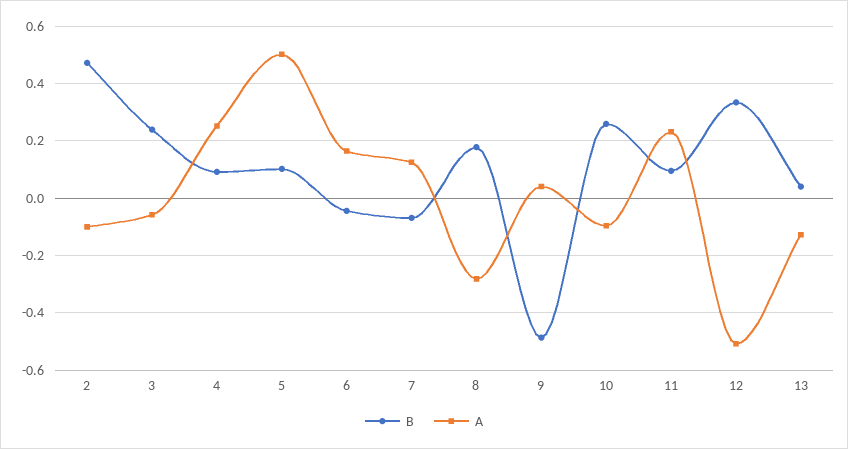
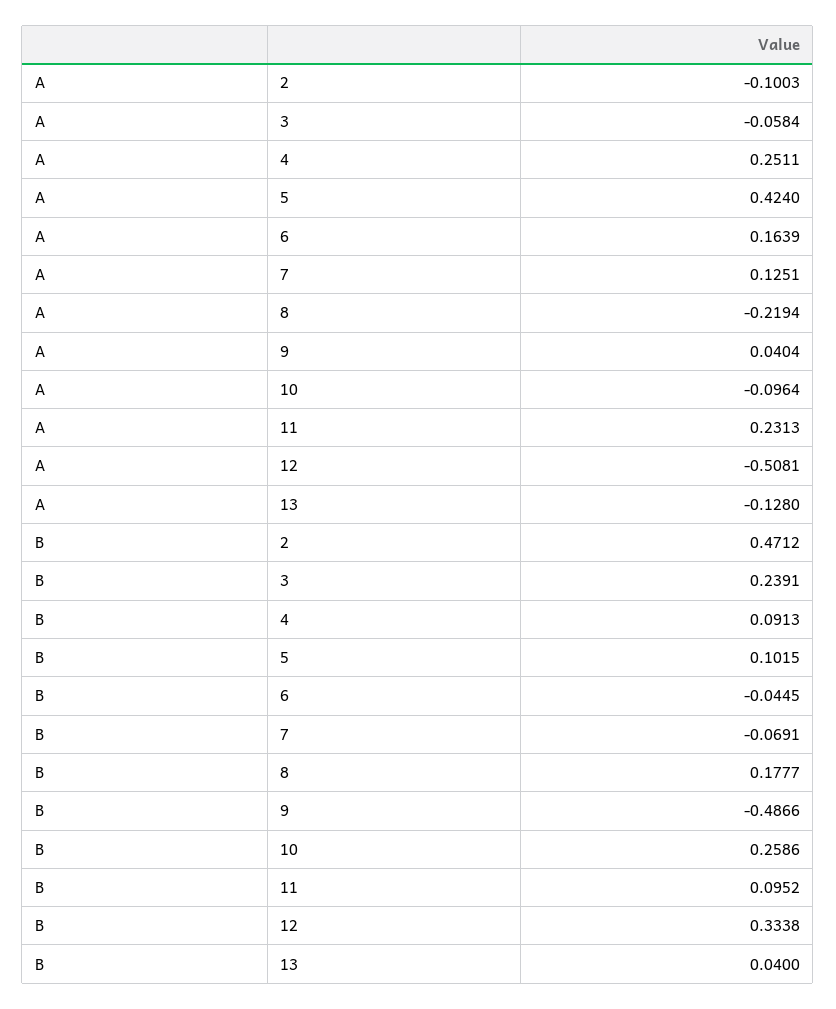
  {
    "B": {
      "2": 0.4712,
      "3": 0.2391,
      "4": 0.0913,
      "5": 0.1015,
      "6": -0.0445,
      "7": -0.0691,
      "8": 0.1777,
      "9": -0.4866,
      "10": 0.2586,
      "11": 0.0952,
      "12": 0.3338,
      "13": 0.04
    },
    "A": {
      "2": -0.1003,
      "3": -0.0584,
      "4": 0.2511,
-     "5": 0.5,
+     "5": 0.424,
      "6": 0.1639,
      "7": 0.1251,
-     "8": -0.275,
+     "8": -0.2194,
      "9": 0.0404,
      "10": -0.0964,
      "11": 0.2313,
      "12": -0.5081,
      "13": -0.128
    }
  }

